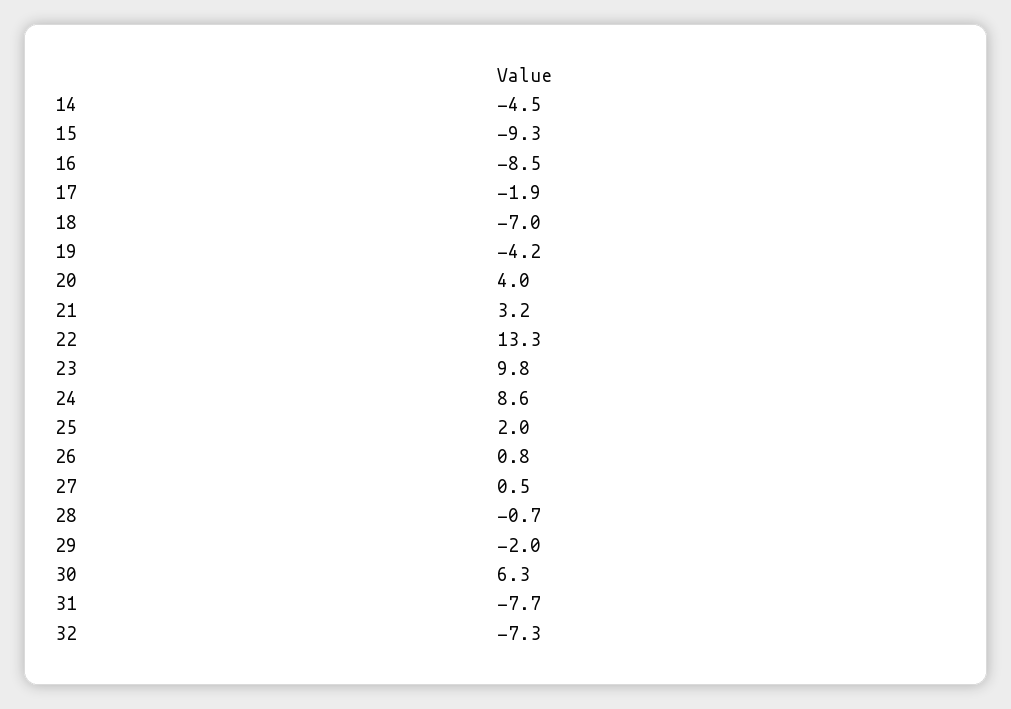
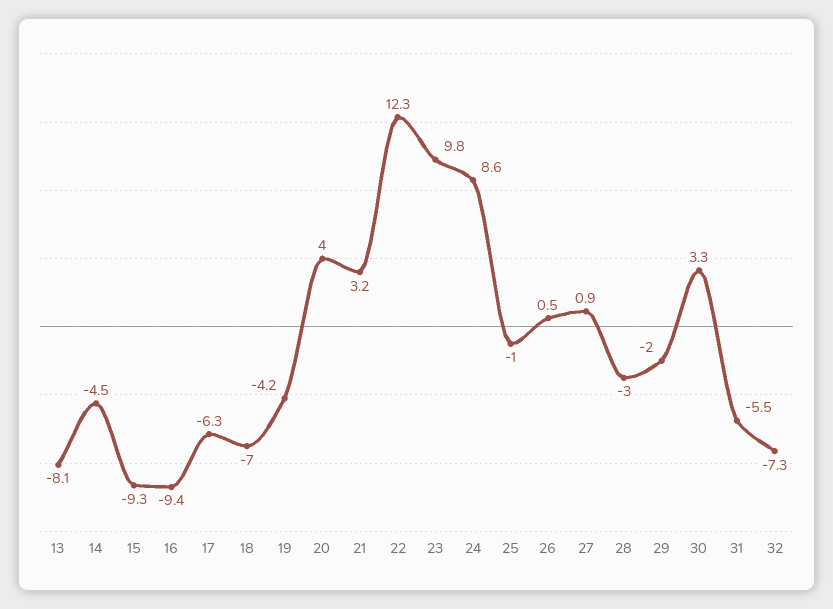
  {
    "14": -4.5,
    "15": -9.3,
-   "16": -8.5,
+   "16": -9.4,
-   "17": -1.9,
+   "17": -6.3,
    "18": -7,
    "19": -4.2,
    "20": 4,
    "21": 3.2,
-   "22": 13.3,
+   "22": 12.3,
    "23": 9.8,
    "24": 8.6,
-   "25": 2,
+   "25": -1,
-   "26": 0.8,
+   "26": 0.5,
-   "27": 0.5,
+   "27": 0.9,
-   "28": -0.7,
+   "28": -3,
    "29": -2,
-   "30": 6.3,
+   "30": 3.3,
-   "31": -7.7,
+   "31": -5.5,
-   "32": -7.3
+   "32": -7.3,
+   "13": -8.1
  }

